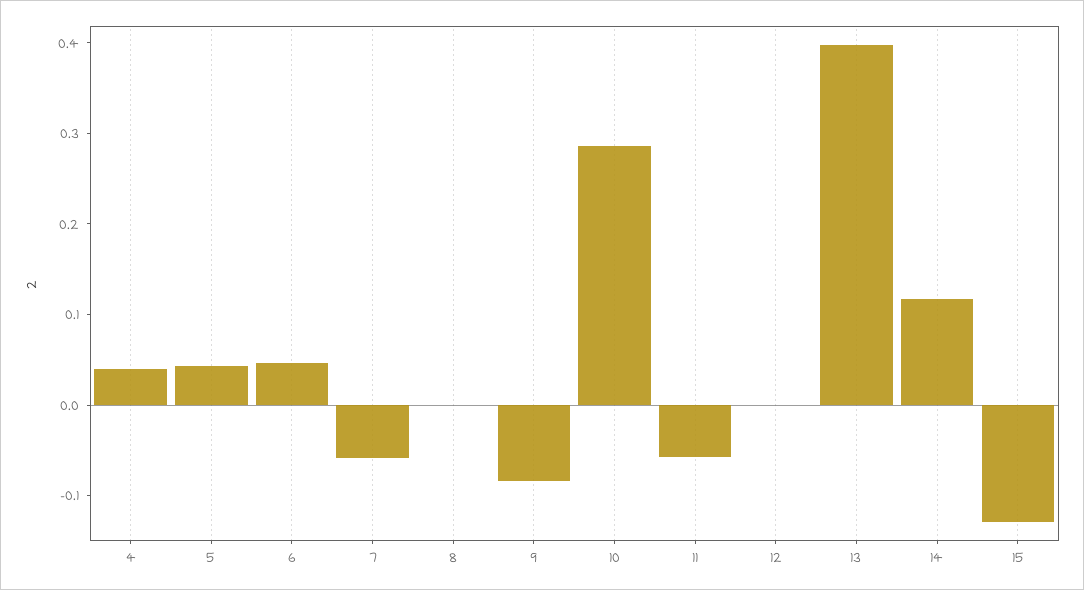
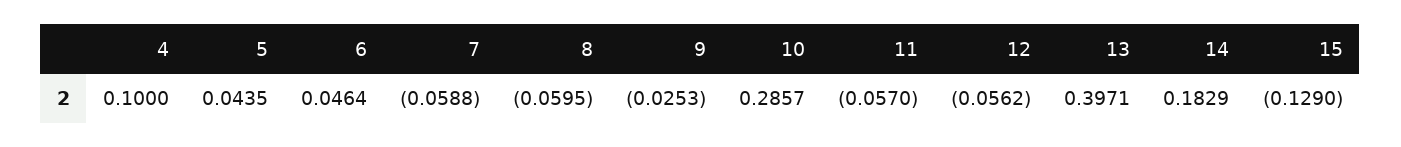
  {
-   "4": 0.04,
+   "4": 0.1,
    "5": 0.0435,
    "6": 0.0464,
    "7": -0.0588,
-   "8": 0,
+   "8": -0.0595,
-   "9": -0.08,
+   "9": -0.0253,
    "10": 0.2857,
    "11": -0.057,
-   "12": 0,
+   "12": -0.0562,
    "13": 0.3971,
-   "14": 0.12,
+   "14": 0.1829,
    "15": -0.129
  }

